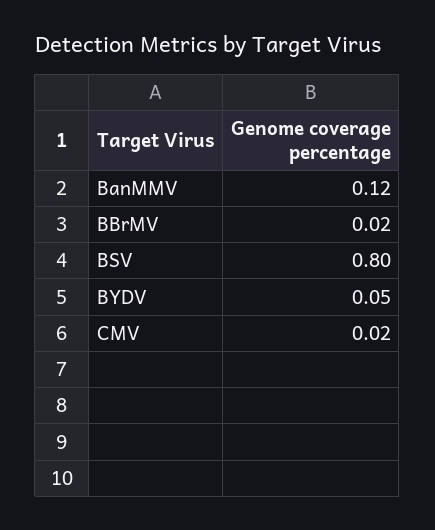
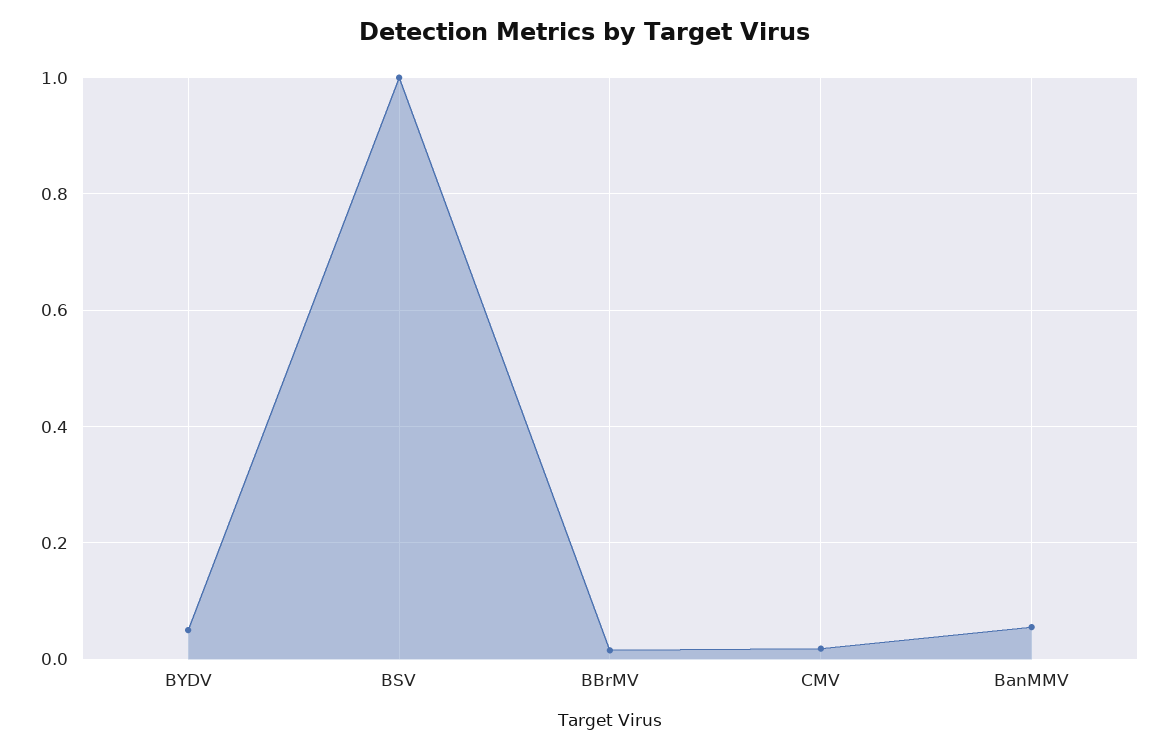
  {
-   "BanMMV": 0.12,
+   "BanMMV": 0.06,
    "BBrMV": 0.02,
-   "BSV": 0.8,
+   "BSV": 1,
    "BYDV": 0.05,
    "CMV": 0.02
  }

